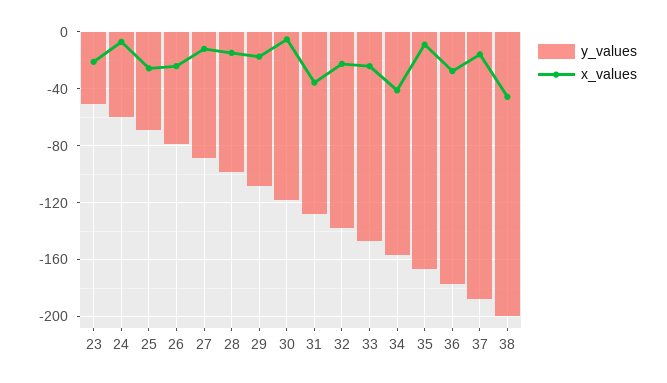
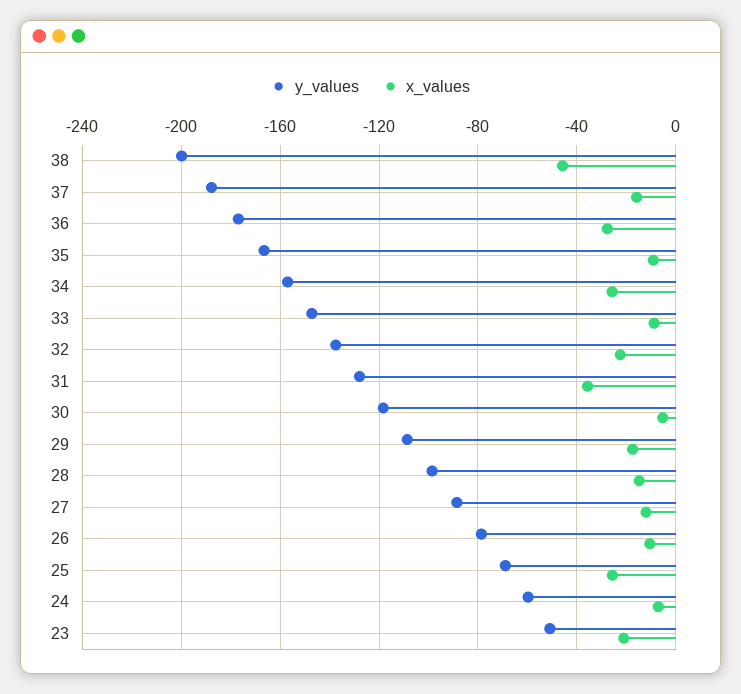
  {
    "y_values": {
      "23": -50,
      "24": -60,
      "25": -70,
      "26": -80,
      "27": -90,
      "28": -100,
      "29": -110,
      "30": -120,
      "31": -130,
      "32": -140,
      "33": -145,
      "34": -155,
      "35": -165,
      "36": -175,
      "37": -190,
      "38": -200
    },
    "x_values": {
      "23": -20,
      "24": -5,
      "25": -25,
-     "26": -25,
+     "26": -10,
      "27": -10,
      "28": -15,
      "29": -15,
      "30": -5,
      "31": -35,
      "32": -20,
-     "33": -25,
+     "33": -10,
-     "34": -40,
+     "34": -25,
      "35": -10,
      "36": -30,
      "37": -15,
      "38": -45
    }
  }

